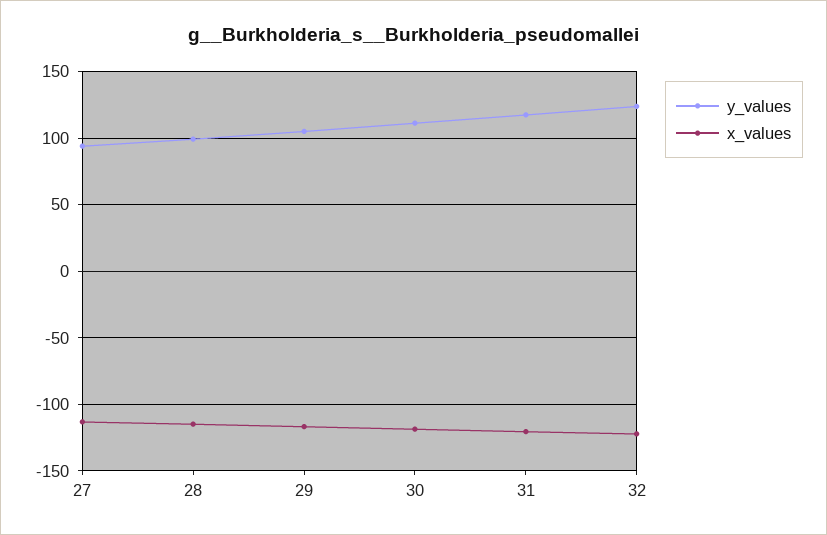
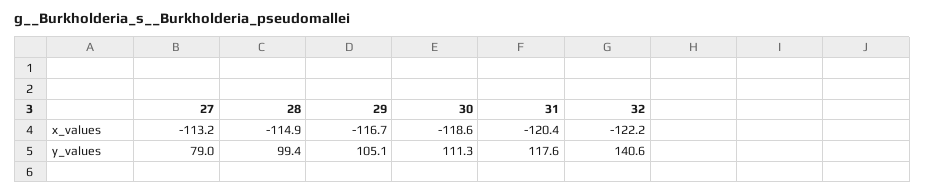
  {
    "y_values": {
-     "27": 95,
+     "27": 79,
      "28": 99.4,
      "29": 105.1,
      "30": 111.3,
      "31": 117.6,
-     "32": 125
+     "32": 140.6
    },
    "x_values": {
      "27": -113.2,
      "28": -114.9,
      "29": -116.7,
      "30": -118.6,
      "31": -120.4,
      "32": -122.2
    }
  }

